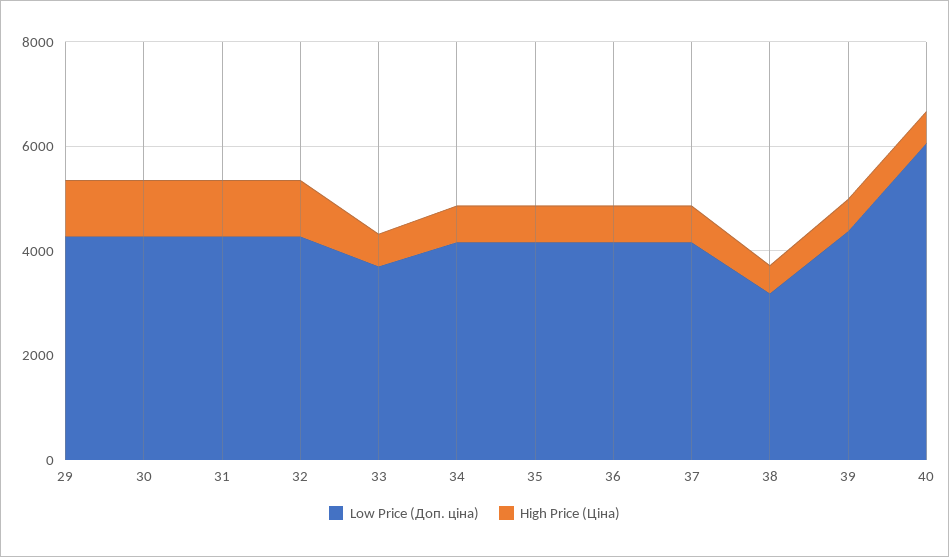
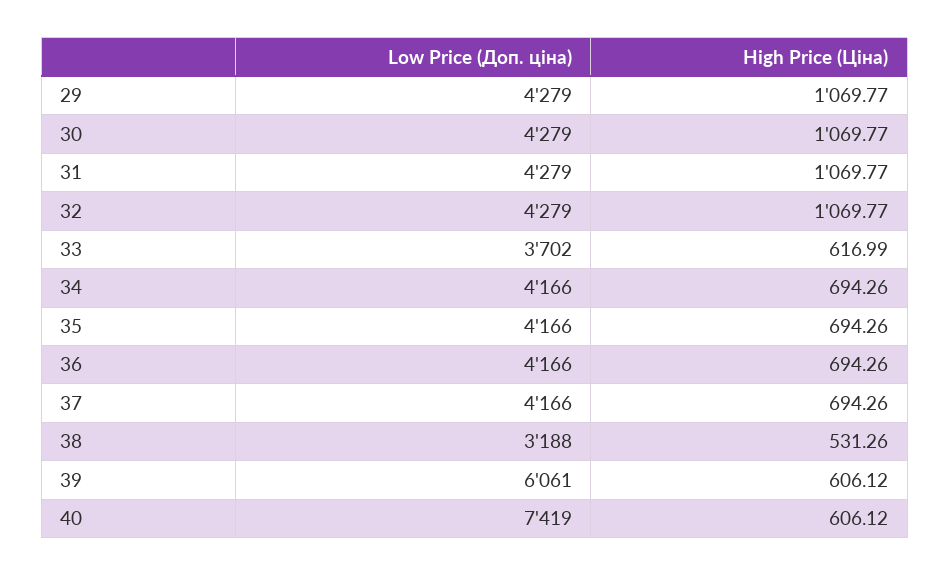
  {
    "Low Price (Доп. ціна)": {
      "29": 4279,
      "30": 4279,
      "31": 4279,
      "32": 4279,
      "33": 3702,
      "34": 4166,
      "35": 4166,
      "36": 4166,
      "37": 4166,
      "38": 3188,
-     "39": 4500,
+     "39": 6061,
-     "40": 6000
+     "40": 7419
    },
    "High Price (Ціна)": {
      "29": 1069.77,
      "30": 1069.77,
      "31": 1069.77,
      "32": 1069.77,
      "33": 616.99,
      "34": 694.26,
      "35": 694.26,
      "36": 694.26,
      "37": 694.26,
      "38": 531.26,
      "39": 606.12,
      "40": 606.12
    }
  }

